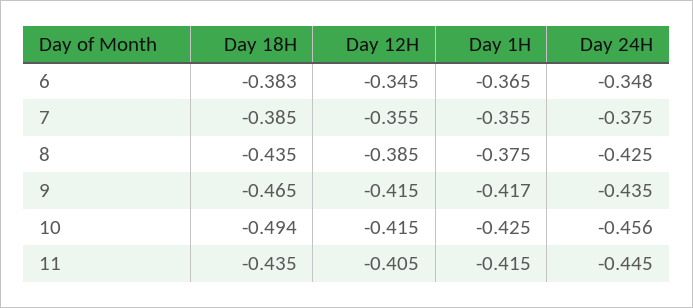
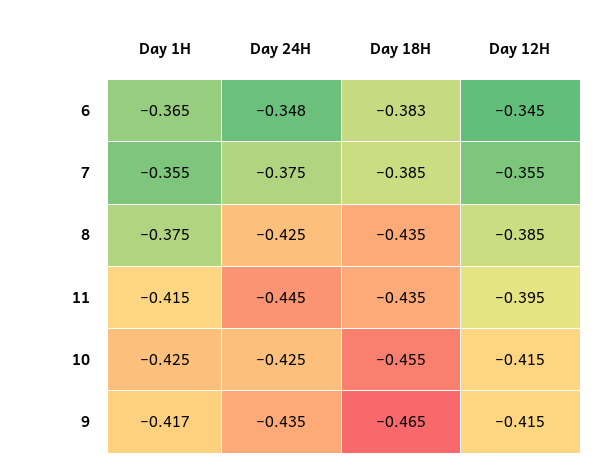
  {
    "Day 18H": {
      "6": -0.383,
      "7": -0.385,
      "8": -0.435,
      "9": -0.465,
-     "10": -0.494,
+     "10": -0.455,
      "11": -0.435
    },
    "Day 12H": {
      "6": -0.345,
      "7": -0.355,
      "8": -0.385,
      "9": -0.415,
      "10": -0.415,
-     "11": -0.405
+     "11": -0.395
    },
    "Day 1H": {
      "6": -0.365,
      "7": -0.355,
      "8": -0.375,
      "9": -0.417,
      "10": -0.425,
      "11": -0.415
    },
    "Day 24H": {
      "6": -0.348,
      "7": -0.375,
      "8": -0.425,
      "9": -0.435,
-     "10": -0.456,
+     "10": -0.425,
      "11": -0.445
    }
  }

